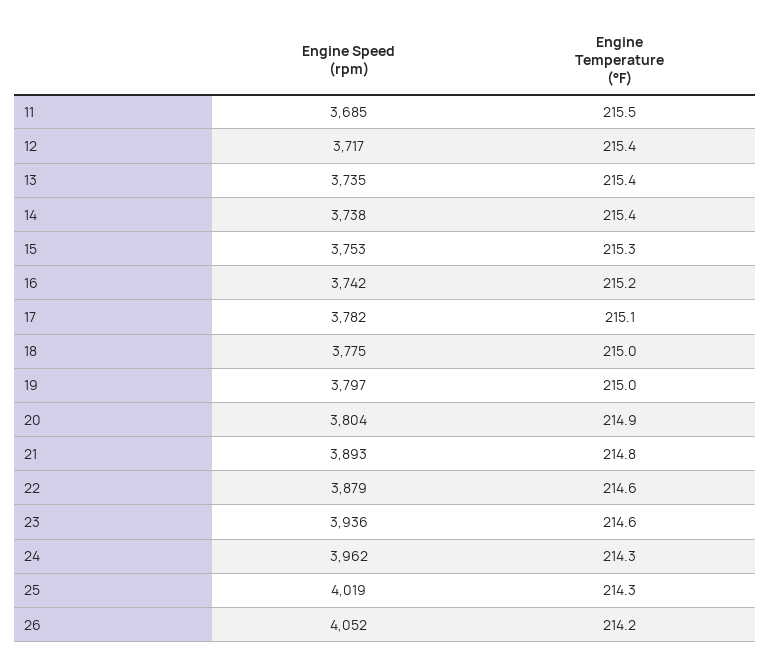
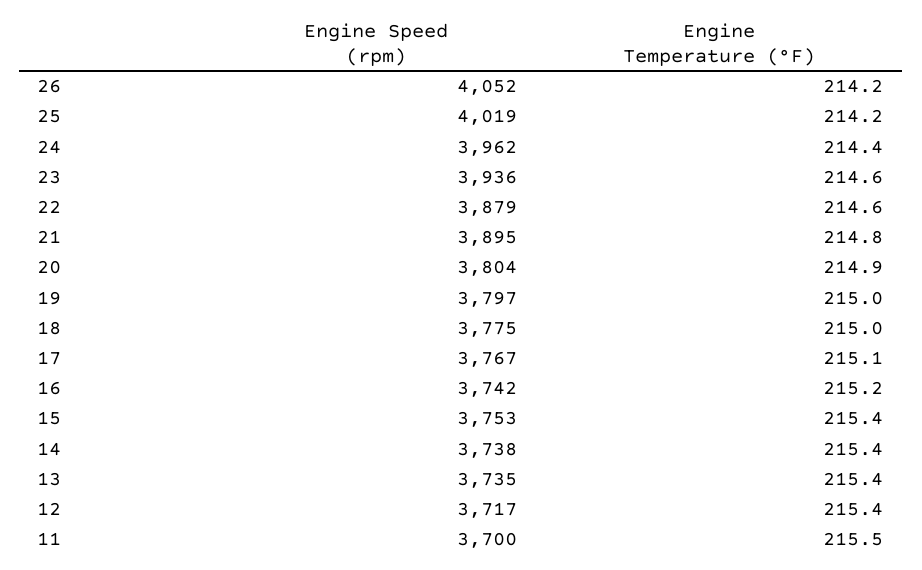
  {
    "Engine Speed (rpm)": {
-     "11": 3685,
+     "11": 3700,
      "12": 3717,
      "13": 3735,
      "14": 3738,
      "15": 3753,
      "16": 3742,
-     "17": 3782,
+     "17": 3767,
      "18": 3775,
      "19": 3797,
      "20": 3804,
-     "21": 3893,
+     "21": 3895,
      "22": 3879,
      "23": 3936,
      "24": 3962,
      "25": 4019,
      "26": 4052
    },
    "Engine Temperature (°F)": {
      "11": 215.5,
      "12": 215.4,
      "13": 215.4,
      "14": 215.4,
-     "15": 215.3,
+     "15": 215.4,
      "16": 215.2,
      "17": 215.1,
      "18": 215,
      "19": 215,
      "20": 214.9,
      "21": 214.8,
      "22": 214.6,
      "23": 214.6,
-     "24": 214.3,
+     "24": 214.4,
-     "25": 214.3,
+     "25": 214.2,
      "26": 214.2
    }
  }

